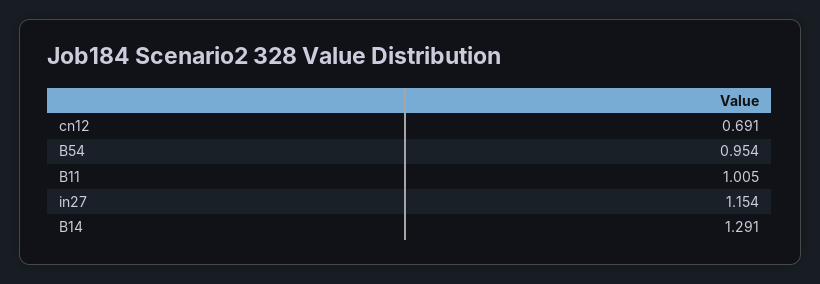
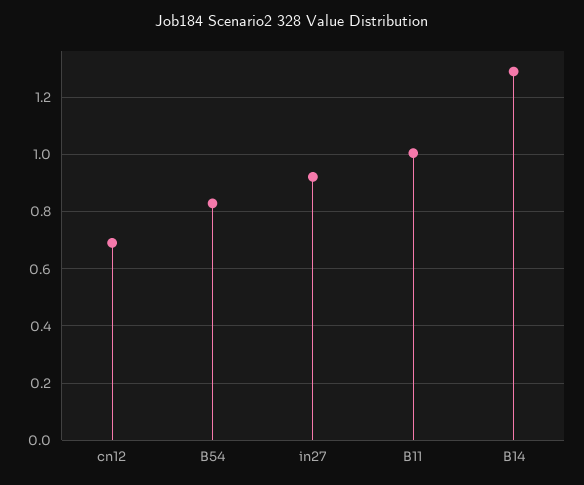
  {
    "cn12": 0.691,
-   "B54": 0.954,
+   "B54": 0.825,
    "B11": 1.005,
-   "in27": 1.154,
+   "in27": 0.925,
    "B14": 1.291
  }

